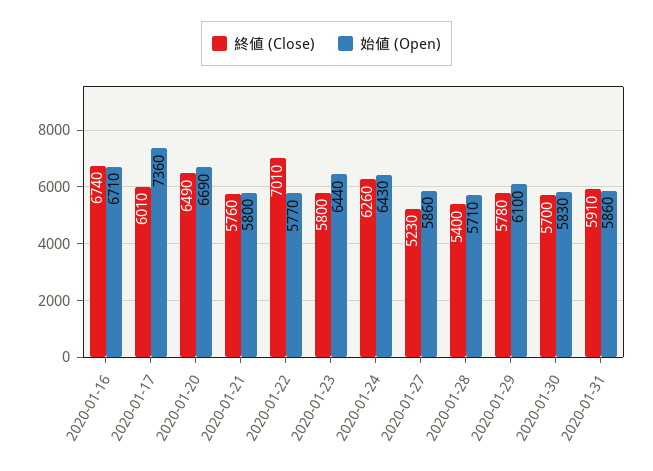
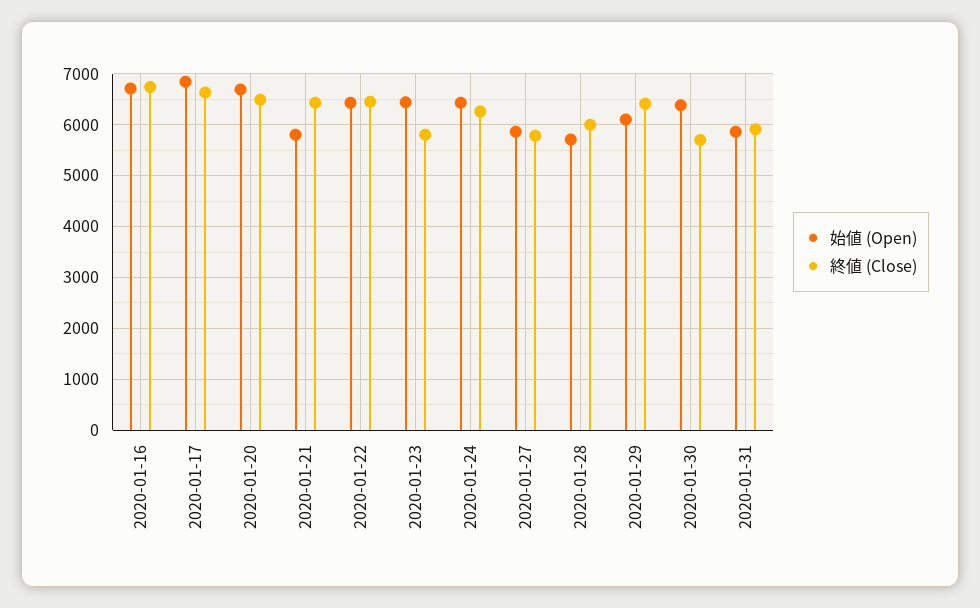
  {
    "終値 (Close)": {
      "2020-01-16": 6740,
-     "2020-01-17": 6010,
+     "2020-01-17": 6600,
      "2020-01-20": 6490,
-     "2020-01-21": 5760,
+     "2020-01-21": 6400,
-     "2020-01-22": 7010,
+     "2020-01-22": 6400,
      "2020-01-23": 5800,
      "2020-01-24": 6260,
-     "2020-01-27": 5230,
+     "2020-01-27": 5800,
-     "2020-01-28": 5400,
+     "2020-01-28": 6000,
-     "2020-01-29": 5780,
+     "2020-01-29": 6400,
      "2020-01-30": 5700,
      "2020-01-31": 5910
    },
    "始値 (Open)": {
      "2020-01-16": 6710,
-     "2020-01-17": 7360,
+     "2020-01-17": 6800,
      "2020-01-20": 6690,
      "2020-01-21": 5800,
-     "2020-01-22": 5770,
+     "2020-01-22": 6400,
      "2020-01-23": 6440,
      "2020-01-24": 6430,
      "2020-01-27": 5860,
      "2020-01-28": 5710,
      "2020-01-29": 6100,
-     "2020-01-30": 5830,
+     "2020-01-30": 6400,
      "2020-01-31": 5860
    }
  }

